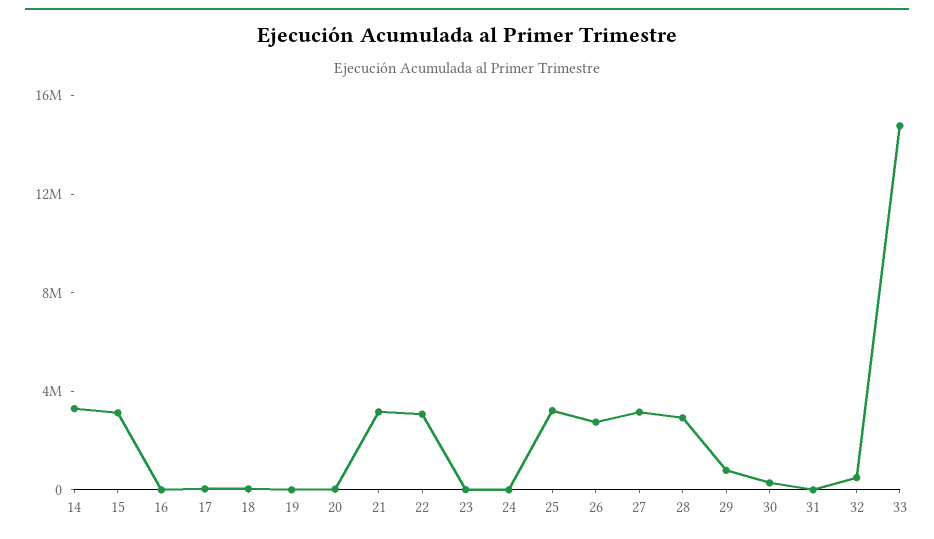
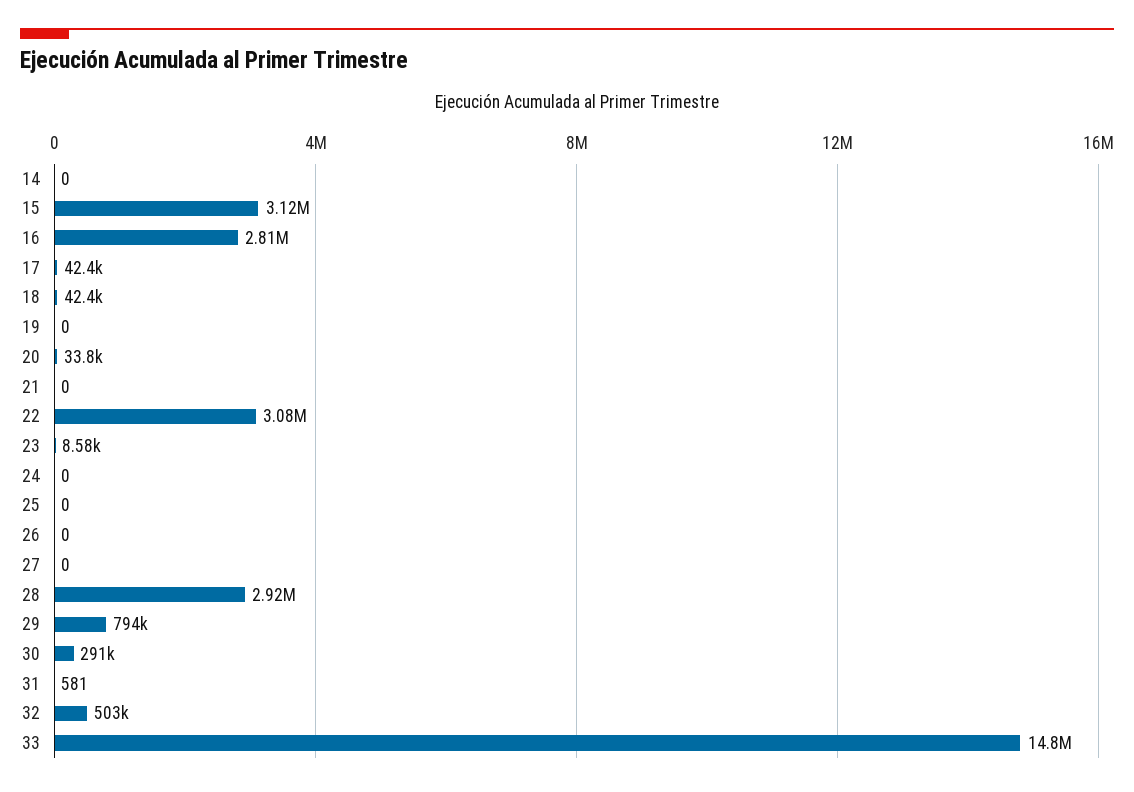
  {
-   "14": 3000000,
+   "14": 0,
    "15": 3120000,
-   "16": 0,
+   "16": 2810000,
    "17": 42400,
    "18": 42400,
    "19": 0,
    "20": 33800,
-   "21": 3000000,
+   "21": 0,
    "22": 3080000,
    "23": 8580,
    "24": 0,
-   "25": 3000000,
+   "25": 0,
-   "26": 3000000,
+   "26": 0,
-   "27": 3000000,
+   "27": 0,
    "28": 2920000,
    "29": 794000,
    "30": 291000,
    "31": 581,
    "32": 503000,
    "33": 14800000
  }

